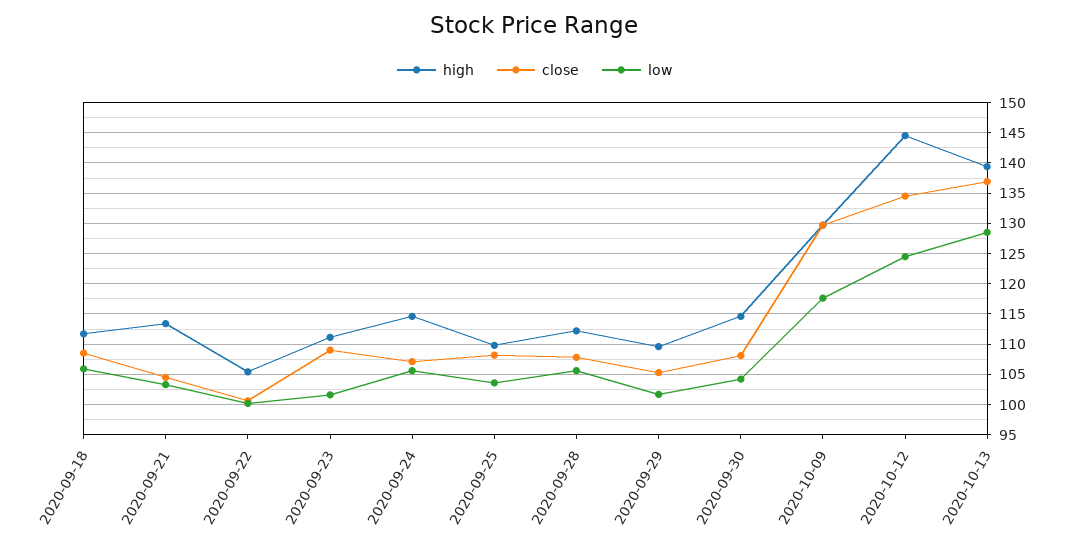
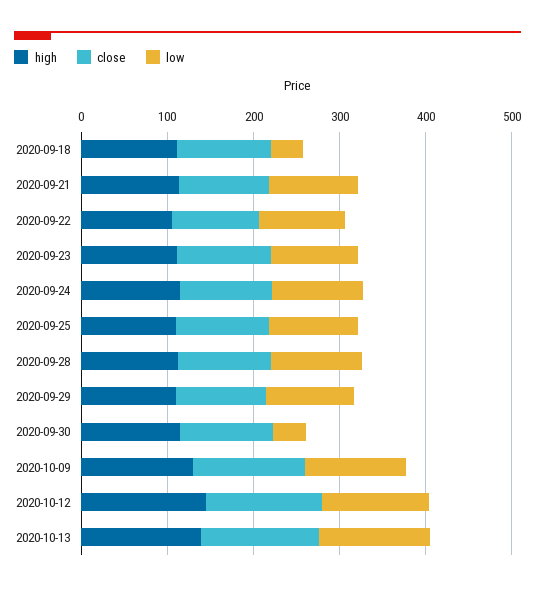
  {
    "high": {
      "2020-09-18": 112,
      "2020-09-21": 113,
      "2020-09-22": 105,
      "2020-09-23": 111,
      "2020-09-24": 115,
      "2020-09-25": 110,
      "2020-09-28": 112,
      "2020-09-29": 110,
      "2020-09-30": 115,
      "2020-10-09": 130,
      "2020-10-12": 145,
      "2020-10-13": 139
    },
    "close": {
      "2020-09-18": 109,
      "2020-09-21": 105,
      "2020-09-22": 101,
      "2020-09-23": 109,
      "2020-09-24": 107,
      "2020-09-25": 108,
      "2020-09-28": 108,
      "2020-09-29": 105,
      "2020-09-30": 108,
      "2020-10-09": 130,
      "2020-10-12": 135,
      "2020-10-13": 137
    },
    "low": {
-     "2020-09-18": 106,
+     "2020-09-18": 40,
      "2020-09-21": 103,
      "2020-09-22": 100,
      "2020-09-23": 102,
      "2020-09-24": 106,
      "2020-09-25": 104,
      "2020-09-28": 106,
      "2020-09-29": 102,
-     "2020-09-30": 104,
+     "2020-09-30": 40,
      "2020-10-09": 118,
      "2020-10-12": 125,
      "2020-10-13": 129
    }
  }

